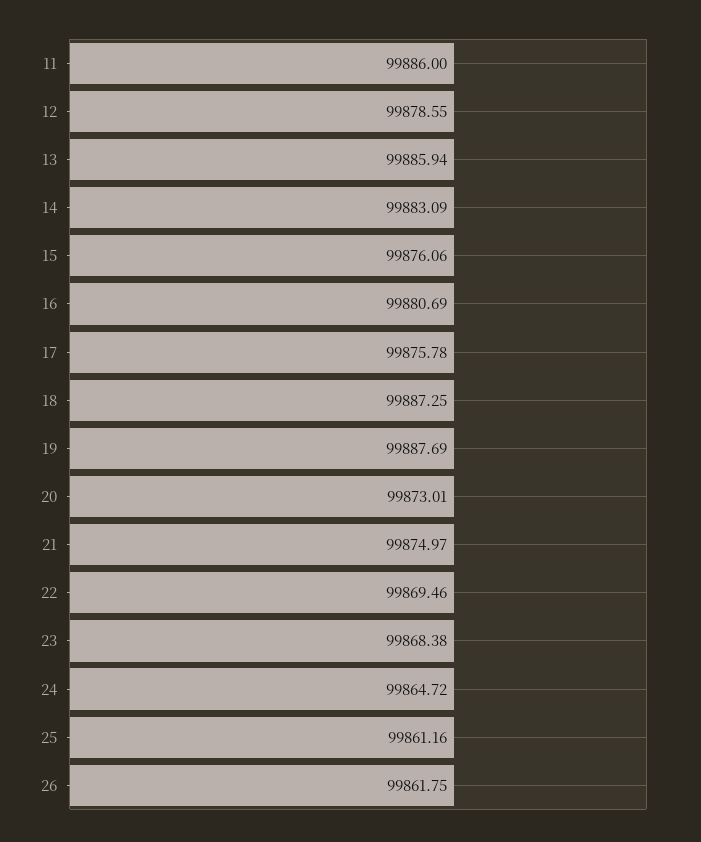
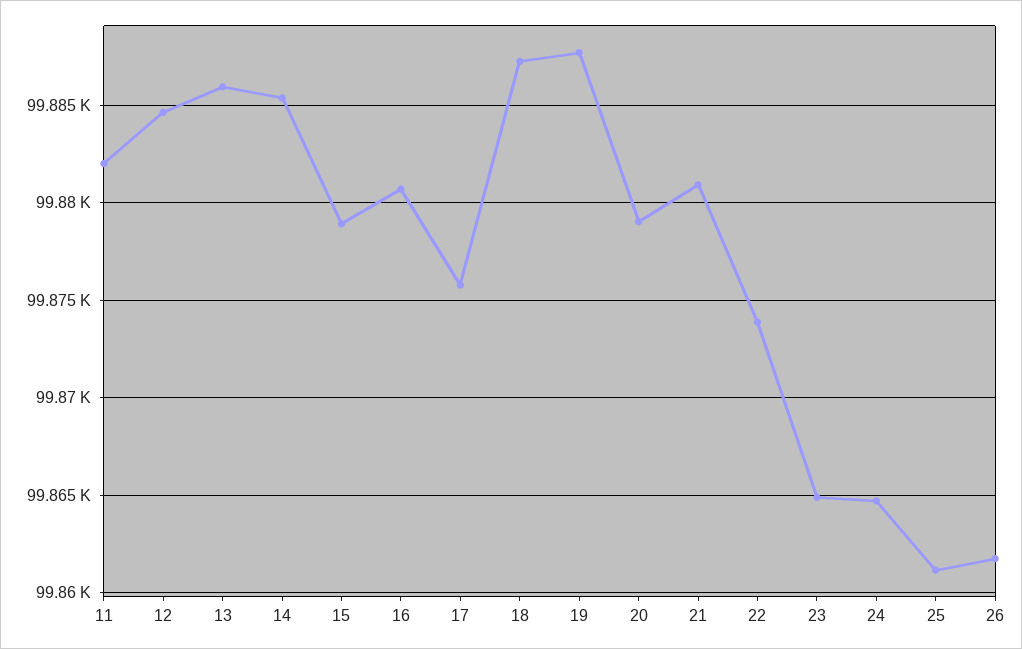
  {
-   "11": 99886,
+   "11": 99882,
-   "12": 99878.55,
+   "12": 99884.5,
    "13": 99885.94,
-   "14": 99883.09,
+   "14": 99885.5,
-   "15": 99876.06,
+   "15": 99879,
    "16": 99880.69,
    "17": 99875.78,
    "18": 99887.25,
    "19": 99887.69,
-   "20": 99873.01,
+   "20": 99879,
-   "21": 99874.97,
+   "21": 99881,
-   "22": 99869.46,
+   "22": 99874,
-   "23": 99868.38,
+   "23": 99865,
    "24": 99864.72,
    "25": 99861.16,
    "26": 99861.75
  }

